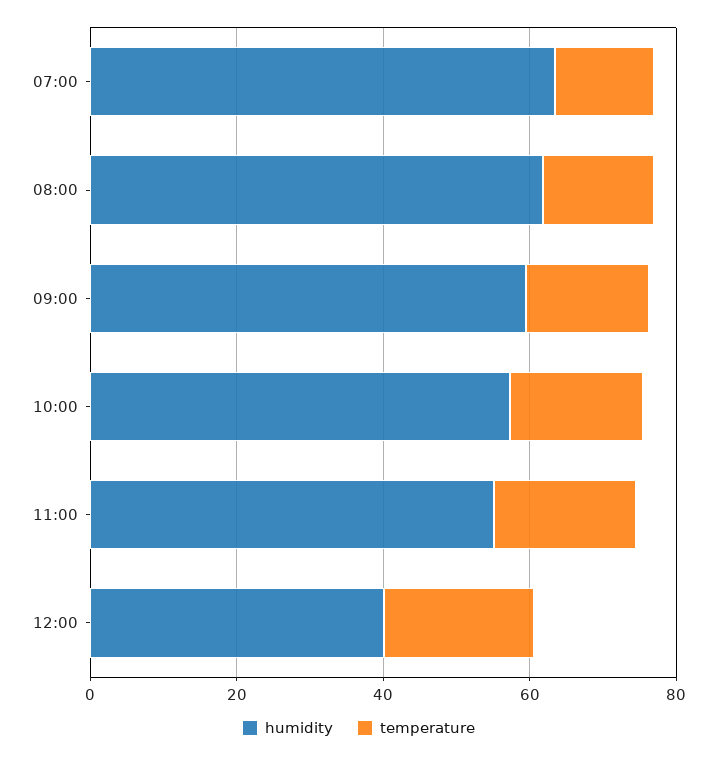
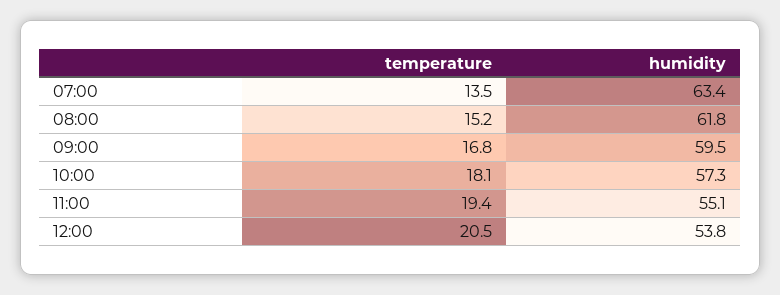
  {
    "humidity": {
      "07:00": 63.4,
      "08:00": 61.8,
      "09:00": 59.5,
      "10:00": 57.3,
      "11:00": 55.1,
-     "12:00": 40
+     "12:00": 53.8
    },
    "temperature": {
      "07:00": 13.5,
      "08:00": 15.2,
      "09:00": 16.8,
      "10:00": 18.1,
      "11:00": 19.4,
      "12:00": 20.5
    }
  }

